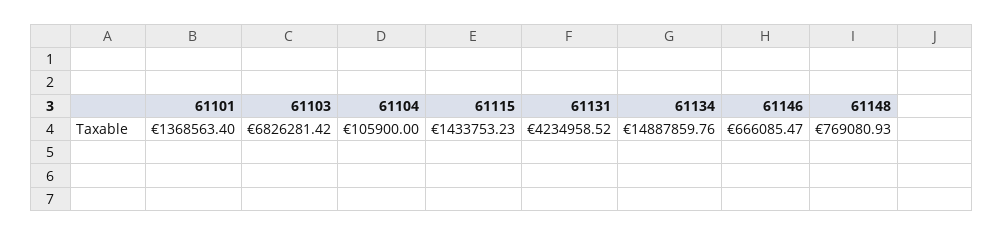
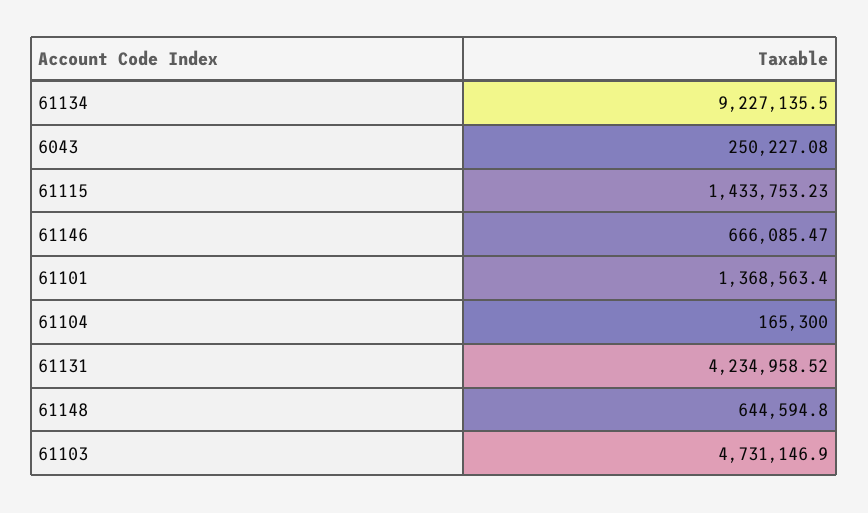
  {
    "61101": 1368563.4,
-   "61103": 6826281.42,
+   "61103": 4731146.9,
-   "61104": 105900,
+   "61104": 165300,
    "61115": 1433753.23,
    "61131": 4234958.52,
-   "61134": 14887859.76,
+   "61134": 9227135.5,
    "61146": 666085.47,
-   "61148": 769080.93
+   "61148": 644594.8,
+   "6043": 250227.08
  }

